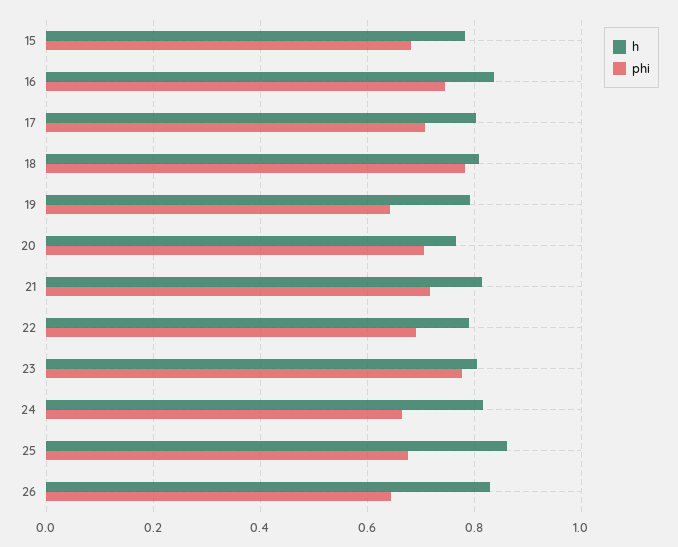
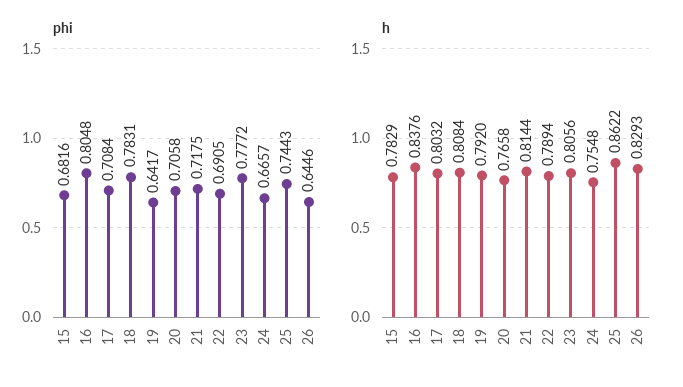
  {
    "h": {
      "15": 0.7829,
      "16": 0.8376,
      "17": 0.8032,
      "18": 0.8084,
      "19": 0.792,
      "20": 0.7658,
      "21": 0.8144,
      "22": 0.7894,
      "23": 0.8056,
-     "24": 0.82,
+     "24": 0.7548,
      "25": 0.8622,
      "26": 0.8293
    },
    "phi": {
      "15": 0.6816,
-     "16": 0.74,
+     "16": 0.8048,
      "17": 0.7084,
      "18": 0.7831,
      "19": 0.6417,
      "20": 0.7058,
      "21": 0.7175,
      "22": 0.6905,
      "23": 0.7772,
      "24": 0.6657,
-     "25": 0.68,
+     "25": 0.7443,
      "26": 0.6446
    }
  }

